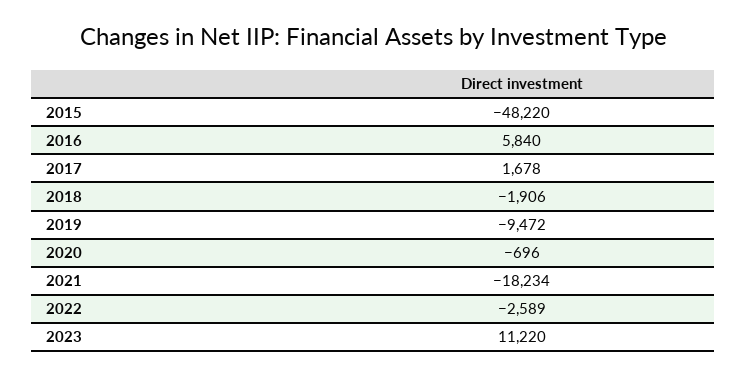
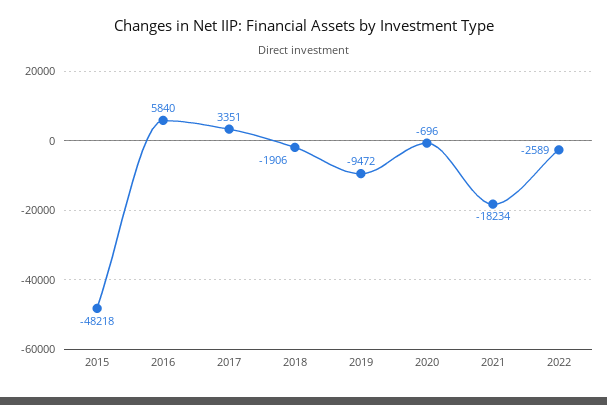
  {
-   "2015": -48220,
+   "2015": -48218,
    "2016": 5840,
-   "2017": 1678,
+   "2017": 3351,
    "2018": -1906,
    "2019": -9472,
    "2020": -696,
    "2021": -18234,
-   "2022": -2589,
+   "2022": -2589
-   "2023": 11220
  }

